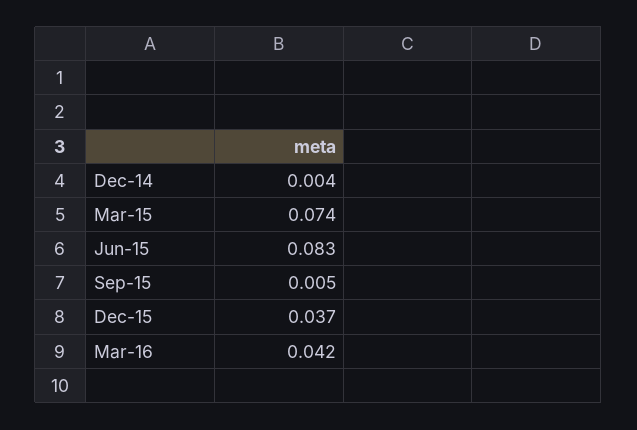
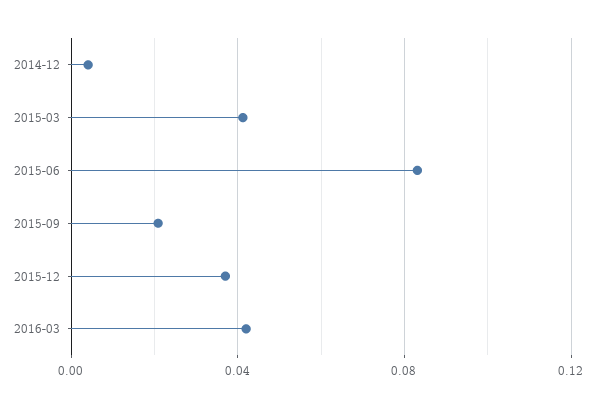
  {
    "Dec-14": 0.004,
-   "Mar-15": 0.074,
+   "Mar-15": 0.04,
    "Jun-15": 0.083,
-   "Sep-15": 0.005,
+   "Sep-15": 0.02,
    "Dec-15": 0.037,
    "Mar-16": 0.042
  }

